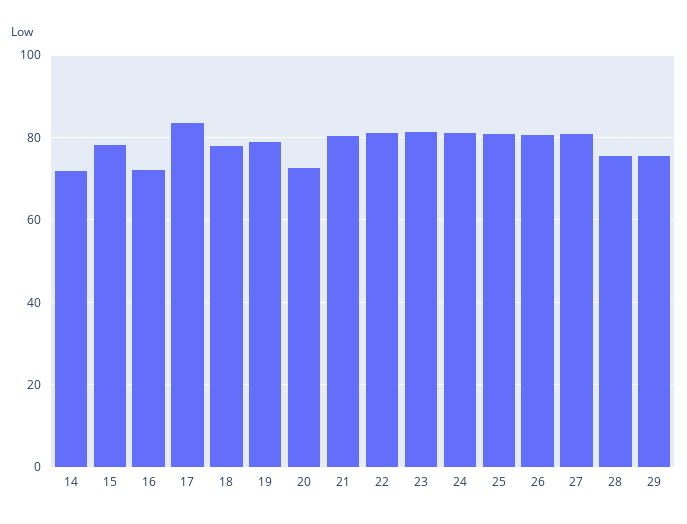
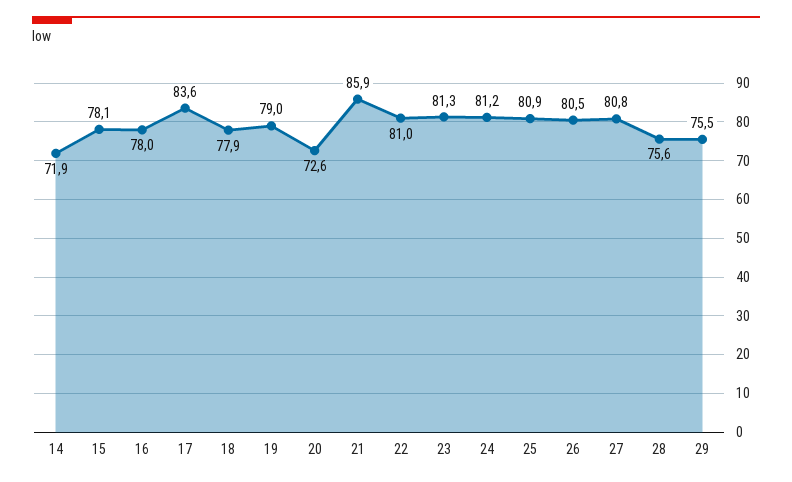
  {
    "14": 71.9,
    "15": 78.1,
-   "16": 72,
+   "16": 78,
    "17": 83.6,
    "18": 77.9,
    "19": 79,
    "20": 72.6,
-   "21": 80,
+   "21": 85.9,
    "22": 81,
    "23": 81.3,
    "24": 81.2,
    "25": 80.9,
    "26": 80.5,
    "27": 80.8,
    "28": 75.6,
    "29": 75.5
  }

